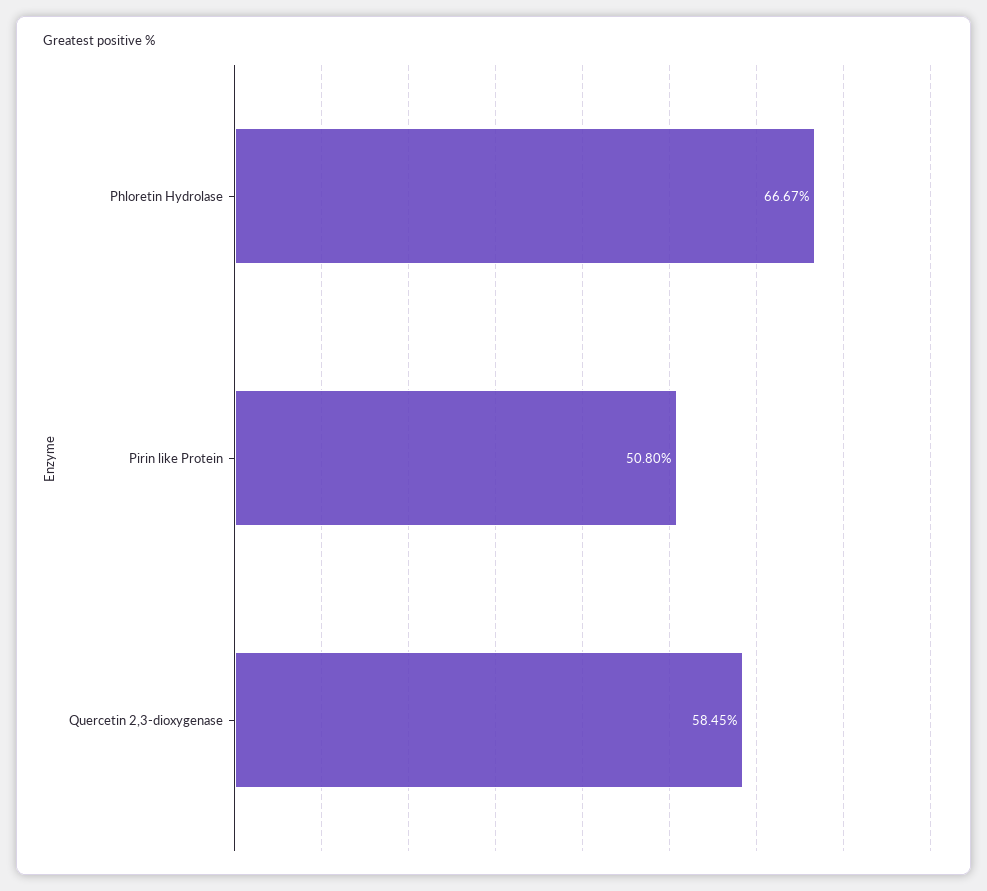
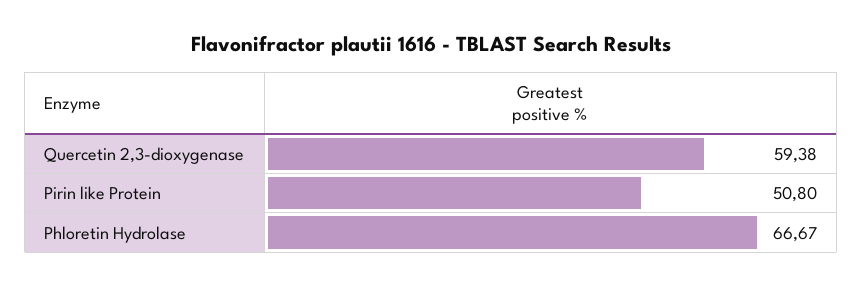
  {
    "Phloretin Hydrolase": 66.67,
    "Pirin like Protein": 50.8,
-   "Quercetin 2,3-dioxygenase": 58.45
+   "Quercetin 2,3-dioxygenase": 59.38
  }

